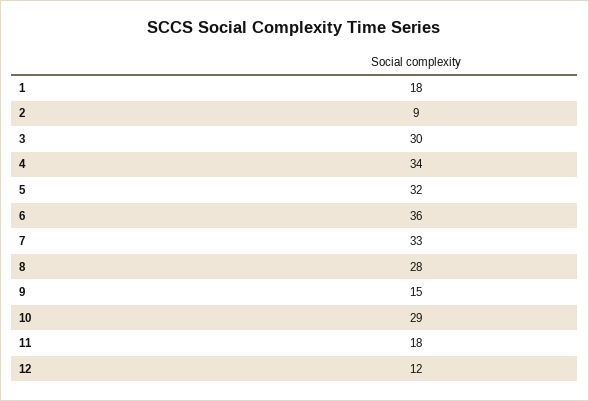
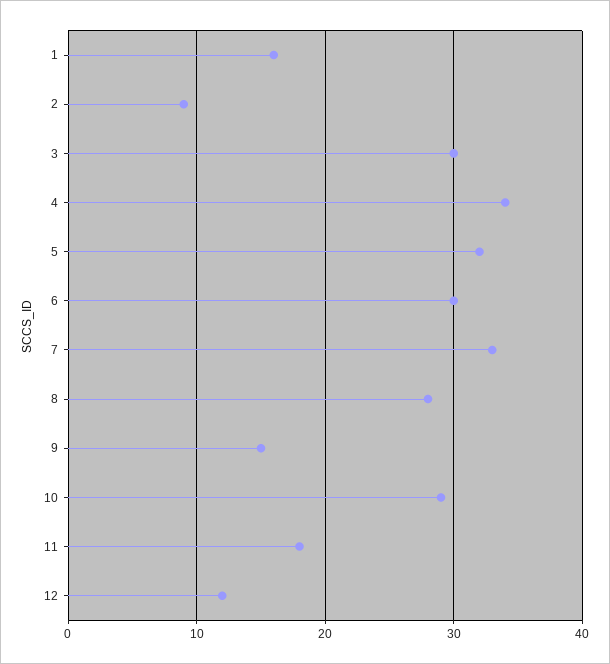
  {
-   "1": 18,
+   "1": 16,
    "2": 9,
    "3": 30,
    "4": 34,
    "5": 32,
-   "6": 36,
+   "6": 30,
    "7": 33,
    "8": 28,
    "9": 15,
    "10": 29,
    "11": 18,
    "12": 12
  }

